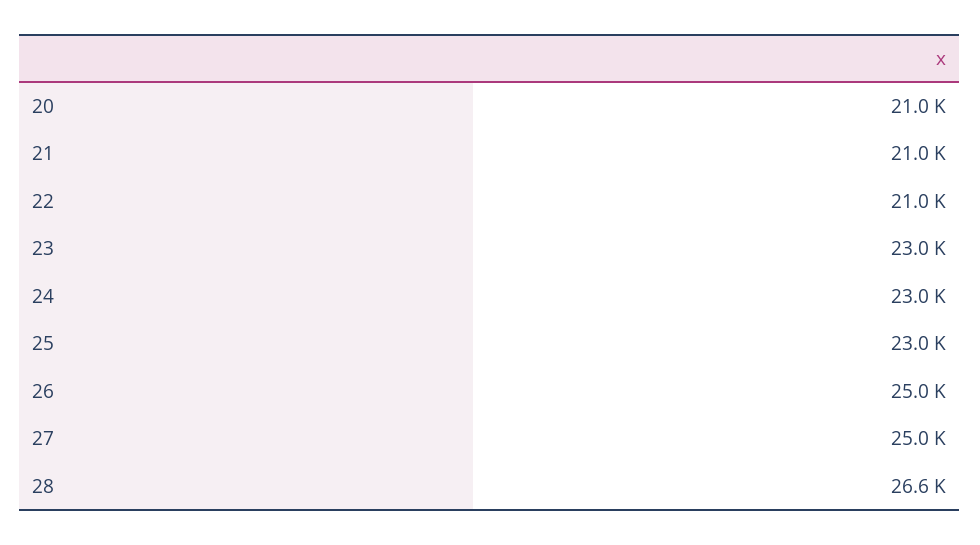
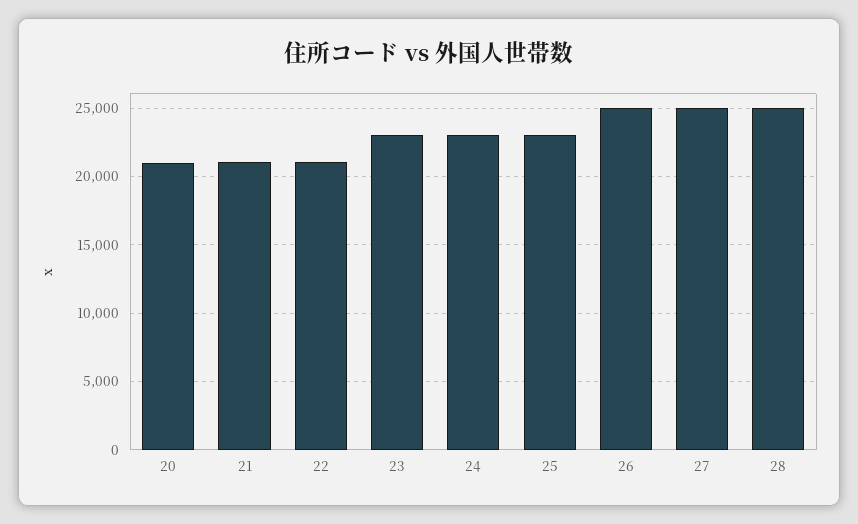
  {
    "20": 21000,
    "21": 21000,
    "22": 21000,
    "23": 23000,
    "24": 23000,
    "25": 23000,
    "26": 25000,
    "27": 25000,
-   "28": 26600
+   "28": 25000
  }

